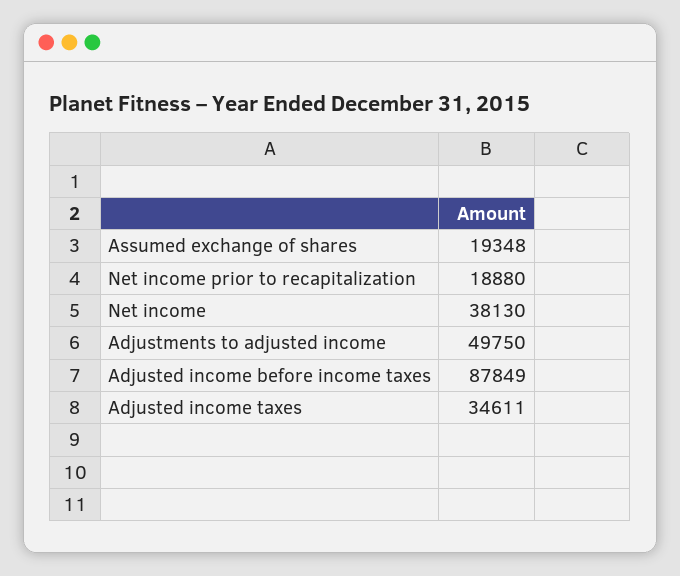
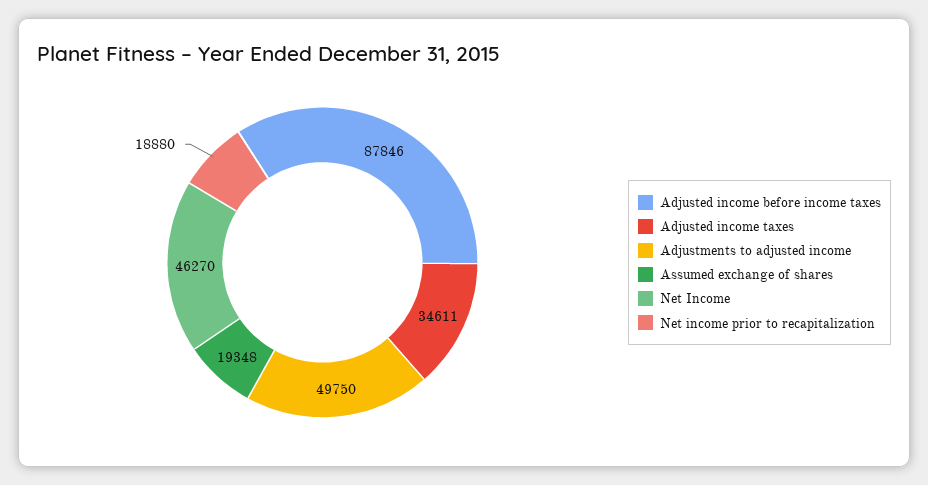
  {
    "Assumed exchange of shares": 19348,
    "Net income prior to recapitalization": 18880,
-   "Net income": 38130,
+   "Net income": 46270,
    "Adjustments to adjusted income": 49750,
-   "Adjusted income before income taxes": 87849,
+   "Adjusted income before income taxes": 87846,
    "Adjusted income taxes": 34611
  }

